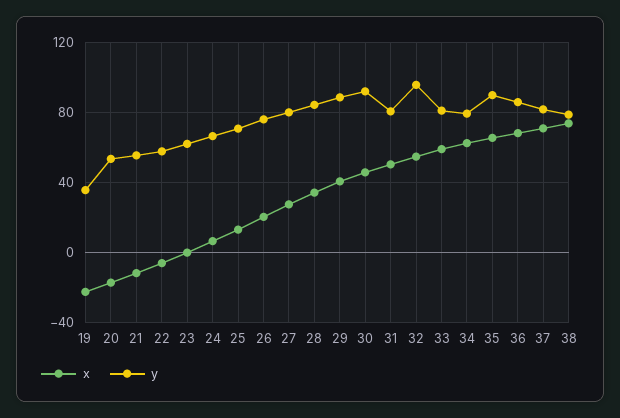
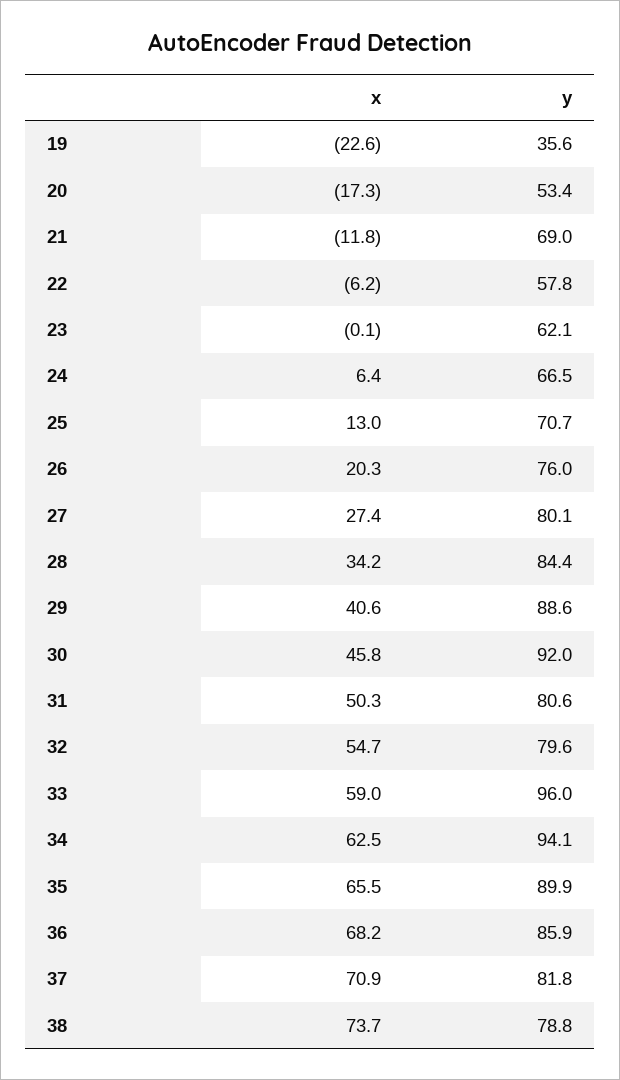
  {
    "x": {
      "19": -22.6,
      "20": -17.3,
      "21": -11.8,
      "22": -6.2,
      "23": -0.1,
      "24": 6.4,
      "25": 13,
      "26": 20.3,
      "27": 27.4,
      "28": 34.2,
      "29": 40.6,
      "30": 45.8,
      "31": 50.3,
      "32": 54.7,
      "33": 59,
      "34": 62.5,
      "35": 65.5,
      "36": 68.2,
      "37": 70.9,
      "38": 73.7
    },
    "y": {
      "19": 35.6,
      "20": 53.4,
-     "21": 55,
+     "21": 69,
      "22": 57.8,
      "23": 62.1,
      "24": 66.5,
      "25": 70.7,
      "26": 76,
      "27": 80.1,
      "28": 84.4,
      "29": 88.6,
      "30": 92,
      "31": 80.6,
-     "32": 95,
+     "32": 79.6,
-     "33": 80,
+     "33": 96,
-     "34": 80,
+     "34": 94.1,
      "35": 89.9,
      "36": 85.9,
      "37": 81.8,
      "38": 78.8
    }
  }

